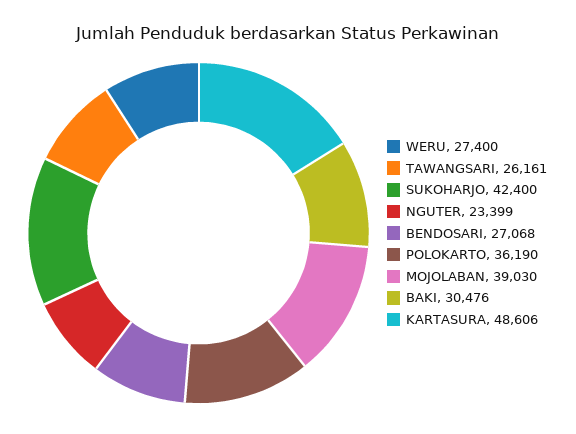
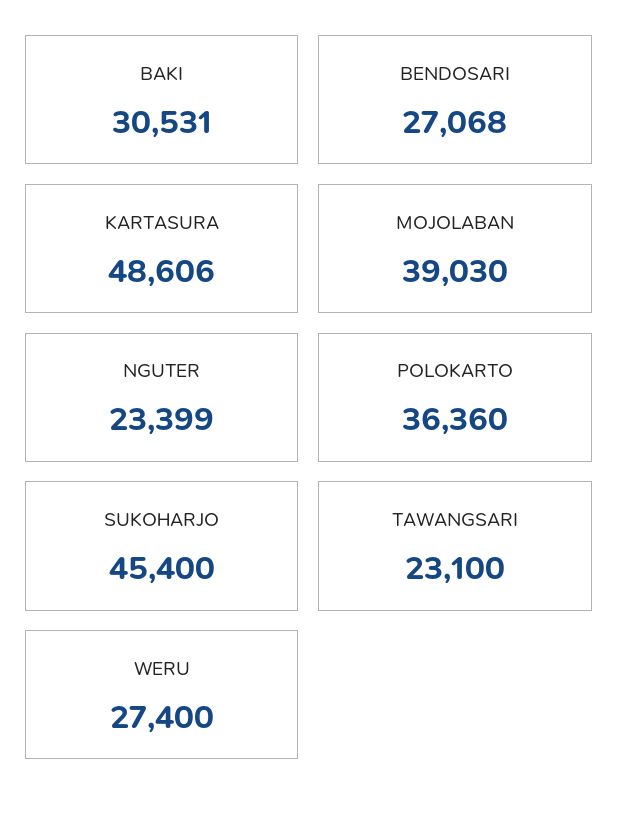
  {
    "WERU": 27400,
-   "TAWANGSARI": 26161,
+   "TAWANGSARI": 23100,
-   "SUKOHARJO": 42400,
+   "SUKOHARJO": 45400,
    "NGUTER": 23399,
    "BENDOSARI": 27068,
-   "POLOKARTO": 36190,
+   "POLOKARTO": 36360,
    "MOJOLABAN": 39030,
-   "BAKI": 30476,
+   "BAKI": 30531,
    "KARTASURA": 48606
  }

